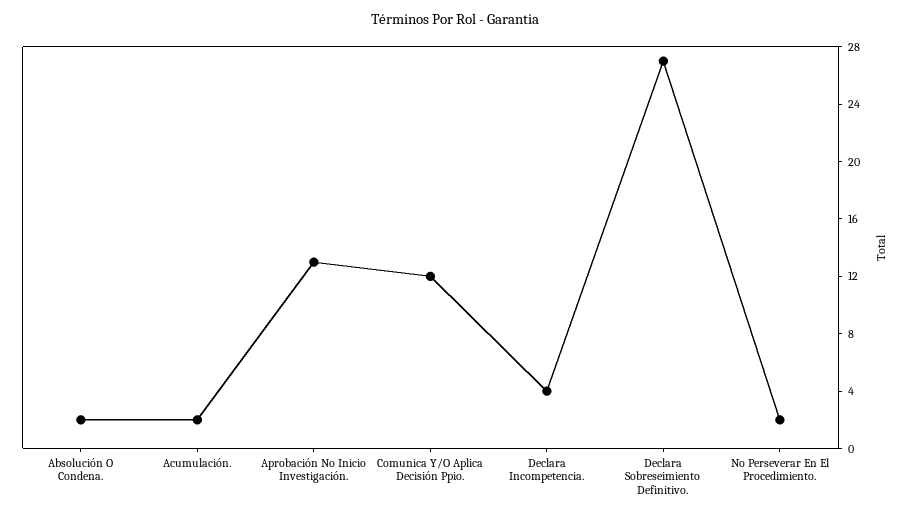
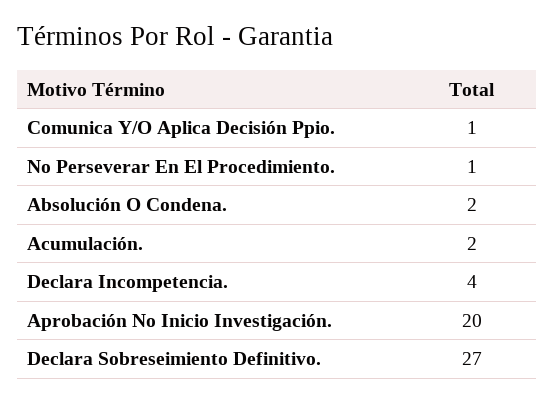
  {
    "Absolución O Condena.": 2,
    "Acumulación.": 2,
-   "Aprobación No Inicio Investigación.": 13,
+   "Aprobación No Inicio Investigación.": 20,
-   "Comunica Y/O Aplica Decisión Ppio.": 12,
+   "Comunica Y/O Aplica Decisión Ppio.": 1,
    "Declara Incompetencia.": 4,
    "Declara Sobreseimiento Definitivo.": 27,
-   "No Perseverar En El Procedimiento.": 2
+   "No Perseverar En El Procedimiento.": 1
  }

